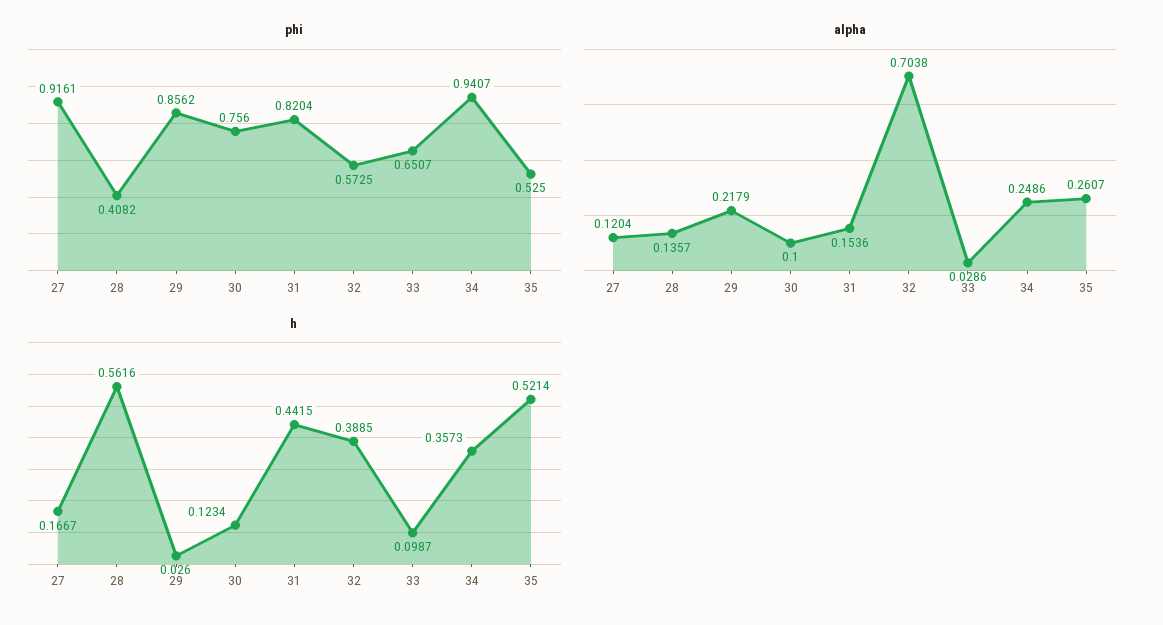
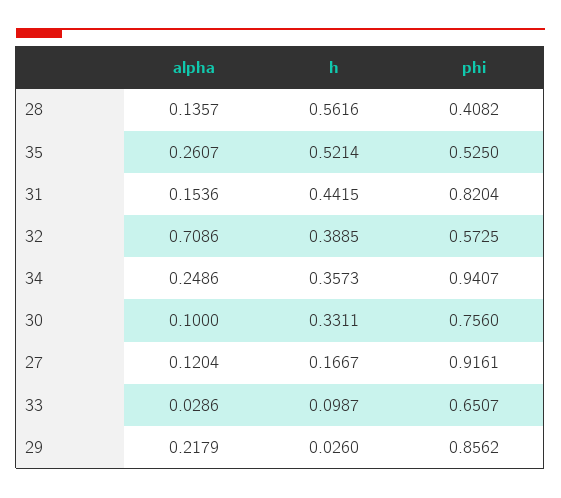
  {
    "phi": {
      "27": 0.9161,
      "28": 0.4082,
      "29": 0.8562,
      "30": 0.756,
      "31": 0.8204,
      "32": 0.5725,
      "33": 0.6507,
      "34": 0.9407,
      "35": 0.525
    },
    "alpha": {
      "27": 0.1204,
      "28": 0.1357,
      "29": 0.2179,
      "30": 0.1,
      "31": 0.1536,
-     "32": 0.7038,
+     "32": 0.7086,
      "33": 0.0286,
      "34": 0.2486,
      "35": 0.2607
    },
    "h": {
      "27": 0.1667,
      "28": 0.5616,
      "29": 0.026,
-     "30": 0.1234,
+     "30": 0.3311,
      "31": 0.4415,
      "32": 0.3885,
      "33": 0.0987,
      "34": 0.3573,
      "35": 0.5214
    }
  }

